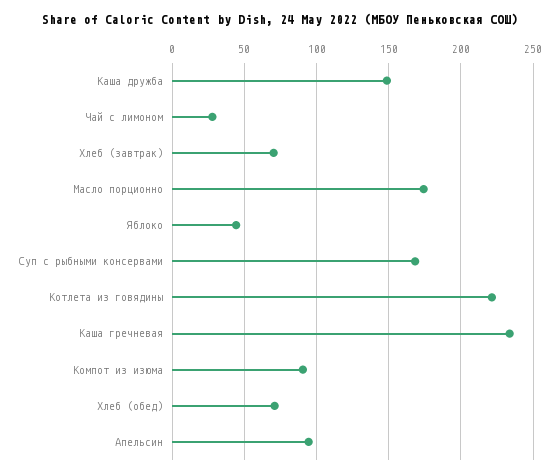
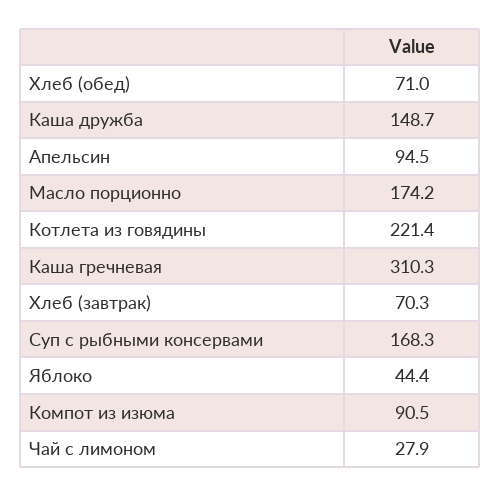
  {
    "Каша дружба": 148.7,
    "Чай с лимоном": 27.9,
    "Хлеб (завтрак)": 70.3,
    "Масло порционно": 174.2,
    "Яблоко": 44.4,
    "Суп с рыбными консервами": 168.3,
    "Котлета из говядины": 221.4,
-   "Каша гречневая": 235,
+   "Каша гречневая": 310.3,
    "Компот из изюма": 90.5,
    "Хлеб (обед)": 71,
    "Апельсин": 94.5
  }

